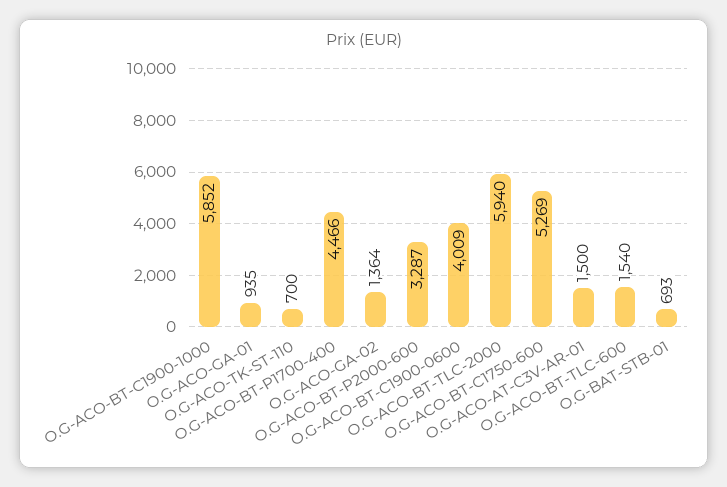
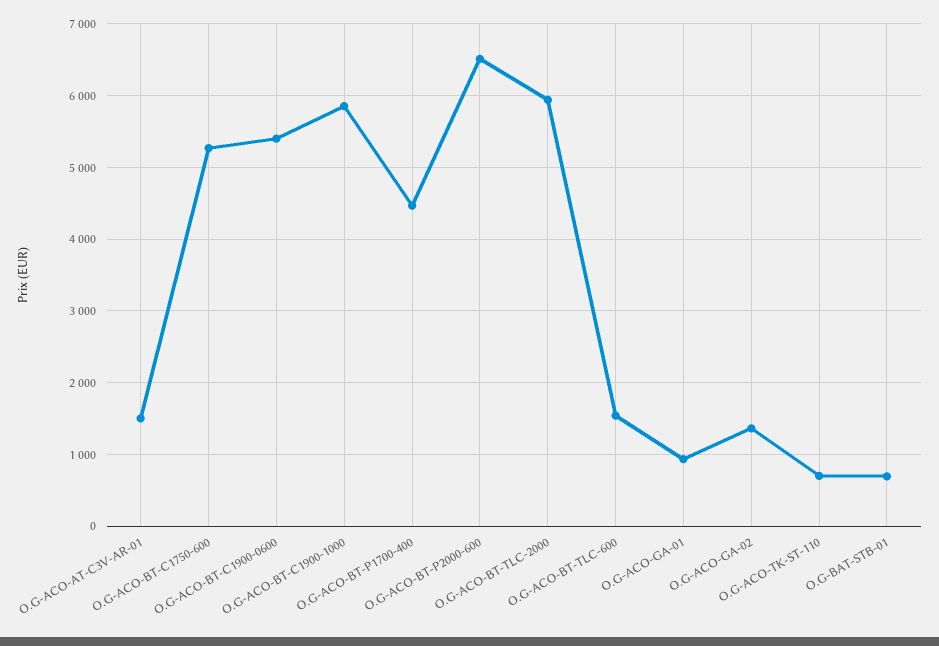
  {
    "O.G-ACO-BT-C1900-1000": 5852,
    "O.G-ACO-GA-01": 935,
    "O.G-ACO-TK-ST-110": 700,
    "O.G-ACO-BT-P1700-400": 4466,
    "O.G-ACO-GA-02": 1364,
-   "O.G-ACO-BT-P2000-600": 3287,
+   "O.G-ACO-BT-P2000-600": 6500,
-   "O.G-ACO-BT-C1900-0600": 4009,
+   "O.G-ACO-BT-C1900-0600": 5400,
    "O.G-ACO-BT-TLC-2000": 5940,
    "O.G-ACO-BT-C1750-600": 5269,
    "O.G-ACO-AT-C3V-AR-01": 1500,
    "O.G-ACO-BT-TLC-600": 1540,
    "O.G-BAT-STB-01": 693
  }

